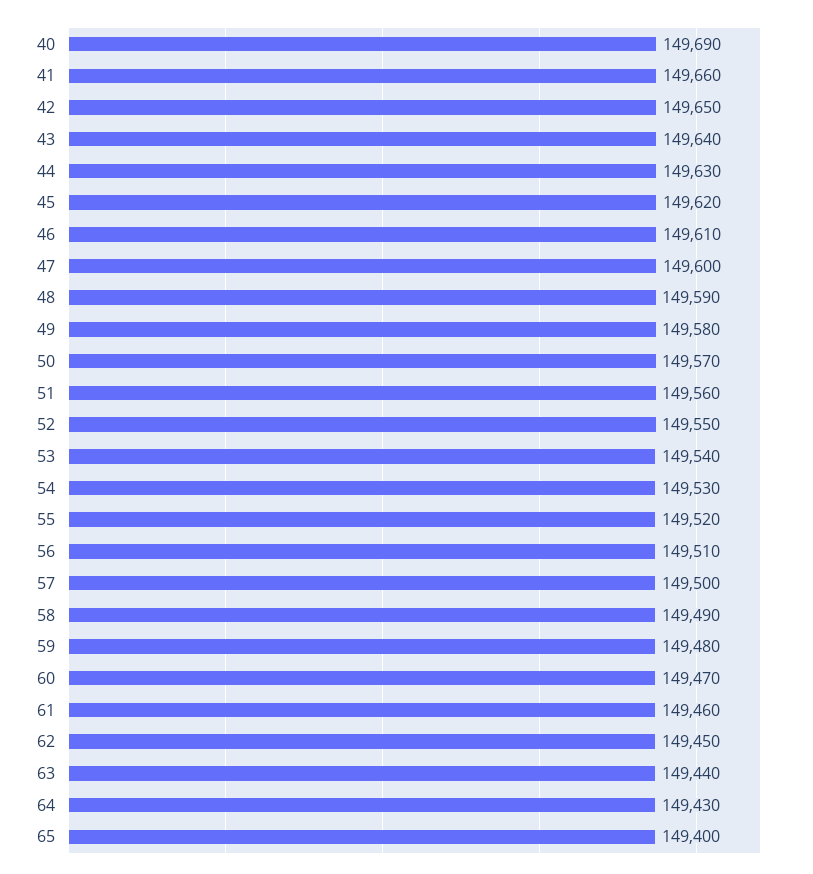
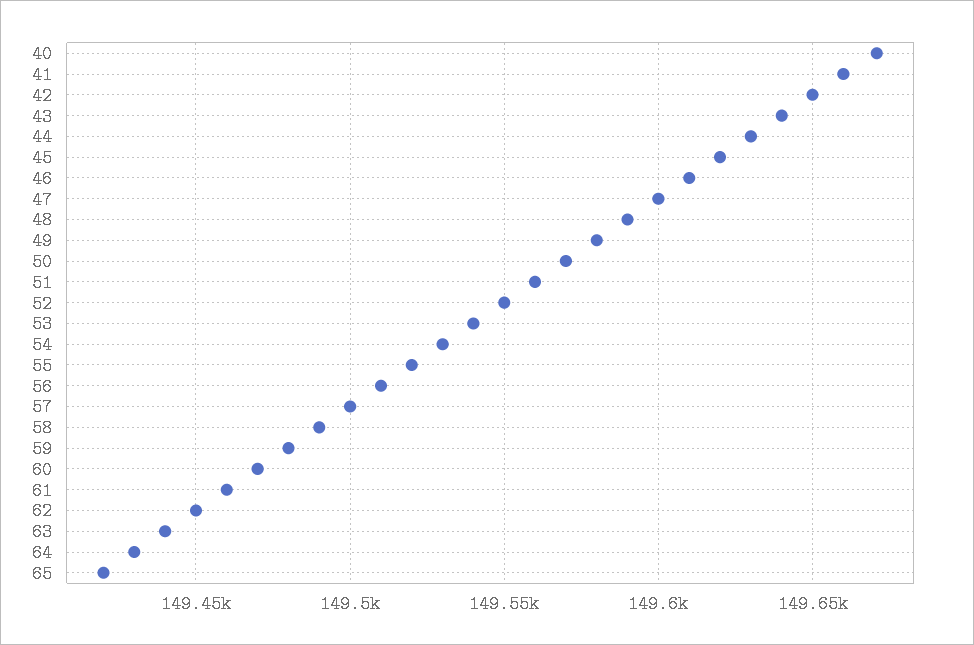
  {
-   "40": 149690,
+   "40": 149670,
    "41": 149660,
    "42": 149650,
    "43": 149640,
    "44": 149630,
    "45": 149620,
    "46": 149610,
    "47": 149600,
    "48": 149590,
    "49": 149580,
    "50": 149570,
    "51": 149560,
    "52": 149550,
    "53": 149540,
    "54": 149530,
    "55": 149520,
    "56": 149510,
    "57": 149500,
    "58": 149490,
    "59": 149480,
    "60": 149470,
    "61": 149460,
    "62": 149450,
    "63": 149440,
    "64": 149430,
-   "65": 149400
+   "65": 149420
  }

